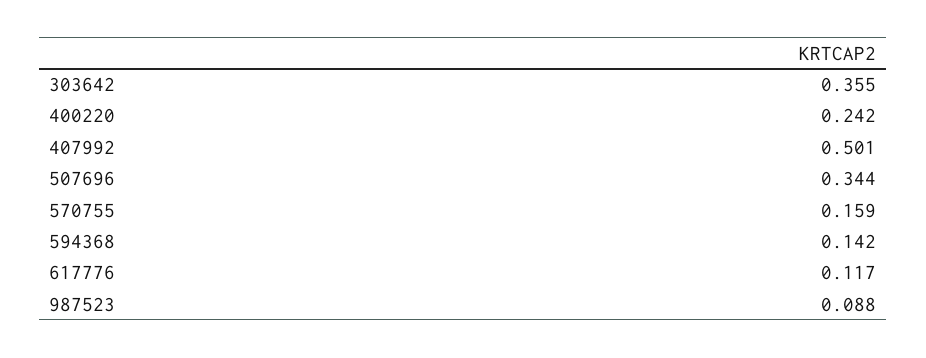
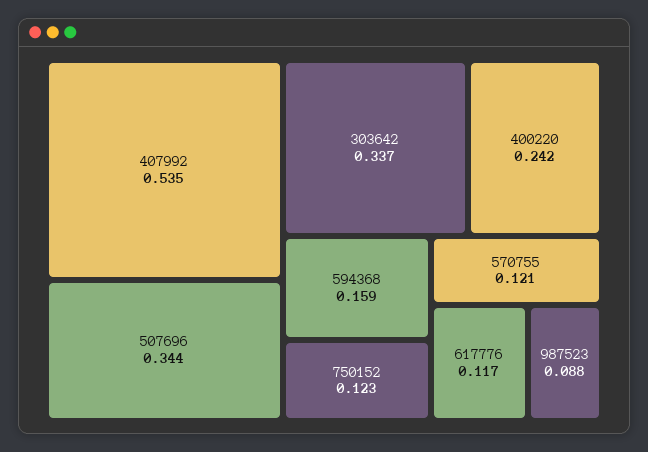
  {
-   "303642": 0.355,
+   "303642": 0.337,
    "400220": 0.242,
-   "407992": 0.501,
+   "407992": 0.535,
    "507696": 0.344,
-   "570755": 0.159,
+   "570755": 0.121,
-   "594368": 0.142,
+   "594368": 0.159,
    "617776": 0.117,
-   "987523": 0.088
+   "987523": 0.088,
+   "750152": 0.123
  }

